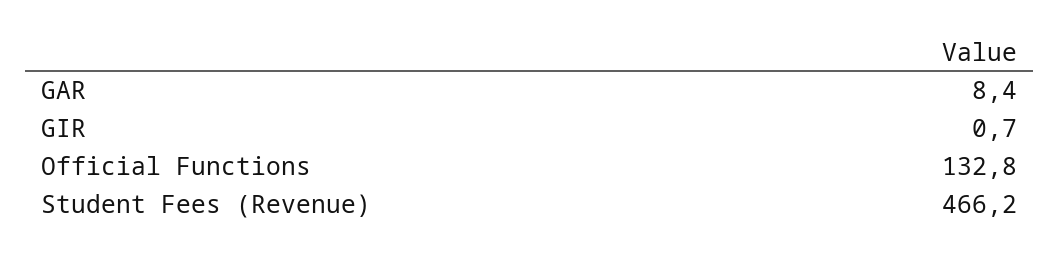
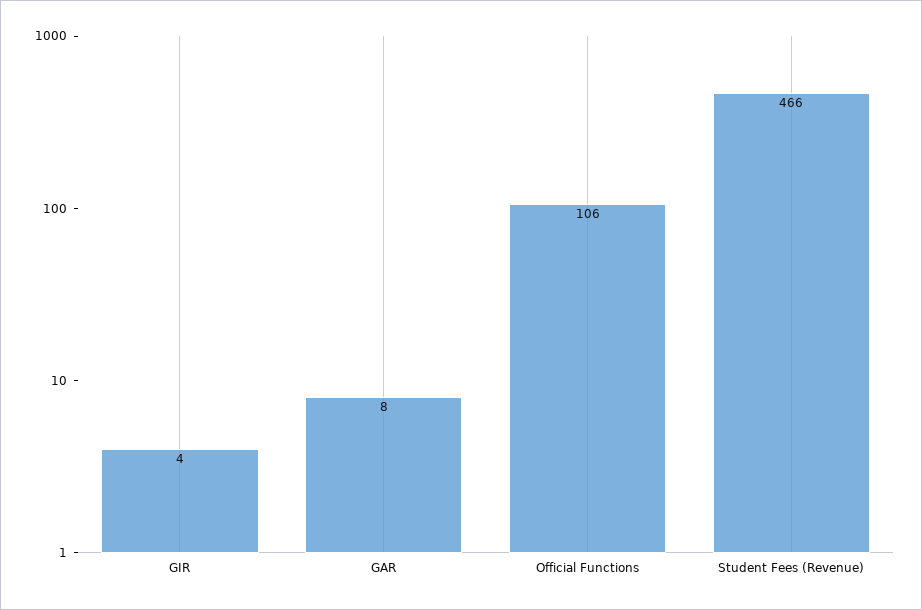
  {
    "GAR": 8.4,
-   "GIR": 0.7,
+   "GIR": 4,
-   "Official Functions": 132.8,
+   "Official Functions": 106,
    "Student Fees (Revenue)": 466.2
  }

